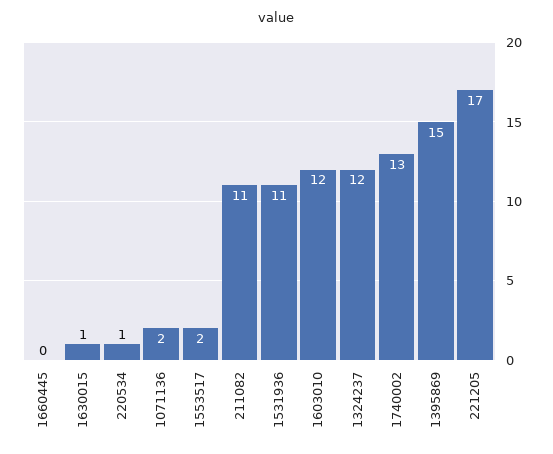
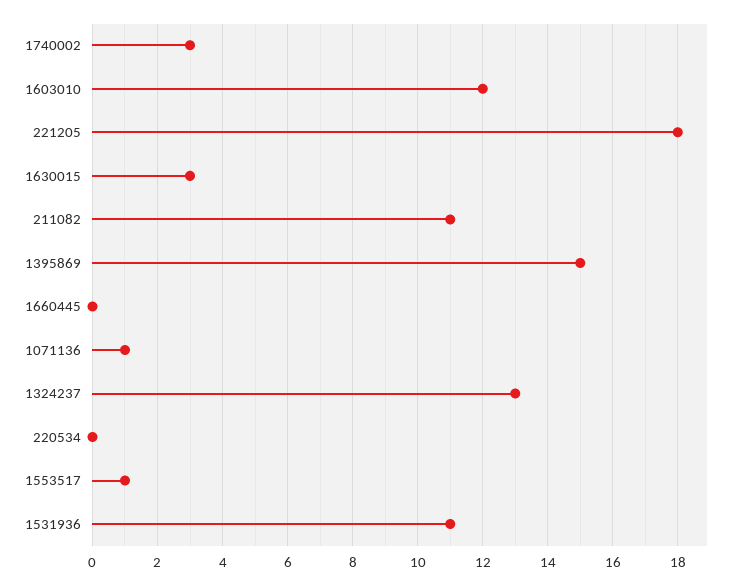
  {
    "1660445": 0,
-   "1630015": 1,
+   "1630015": 3,
-   "220534": 1,
+   "220534": 0,
-   "1071136": 2,
+   "1071136": 1,
-   "1553517": 2,
+   "1553517": 1,
    "211082": 11,
    "1531936": 11,
    "1603010": 12,
-   "1324237": 12,
+   "1324237": 13,
-   "1740002": 13,
+   "1740002": 3,
    "1395869": 15,
-   "221205": 17
+   "221205": 18
  }

